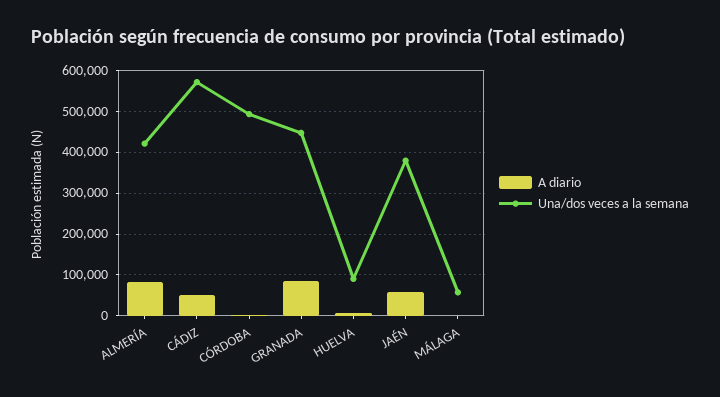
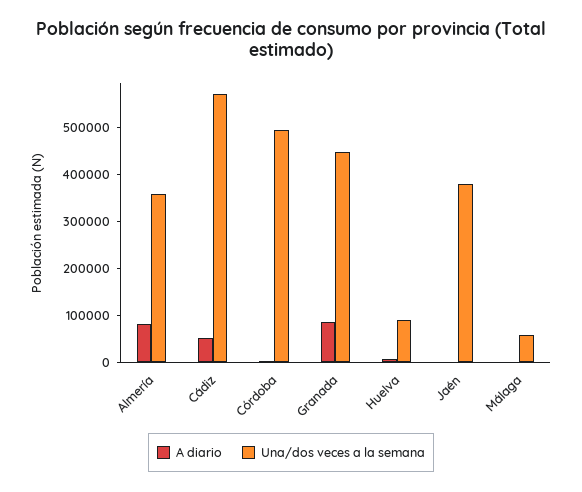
  {
    "A diario": {
      "ALMERÍA": 80000,
      "CÁDIZ": 60000,
      "CÓRDOBA": 0,
      "GRANADA": 80000,
      "HUELVA": 0,
-     "JAÉN": 60000,
+     "JAÉN": 0,
      "MÁLAGA": 0
    },
    "Una/dos veces a la semana": {
-     "ALMERÍA": 420000,
+     "ALMERÍA": 360000,
      "CÁDIZ": 580000,
      "CÓRDOBA": 500000,
      "GRANADA": 440000,
      "HUELVA": 100000,
      "JAÉN": 380000,
      "MÁLAGA": 60000
    }
  }

